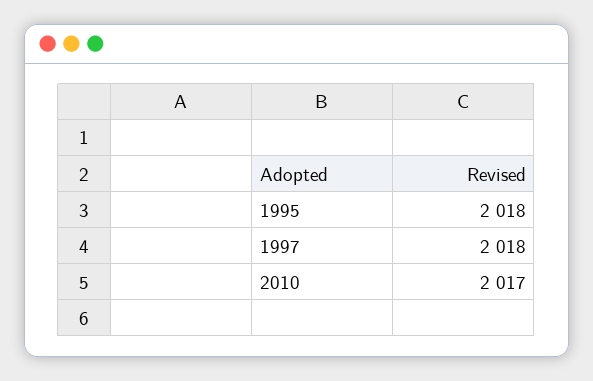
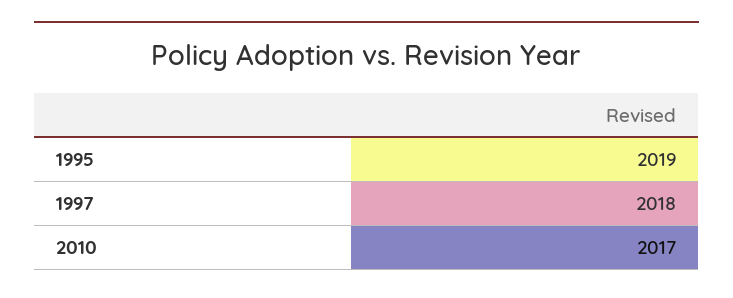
  {
-   "1995": 2018,
+   "1995": 2019,
    "1997": 2018,
    "2010": 2017
  }

